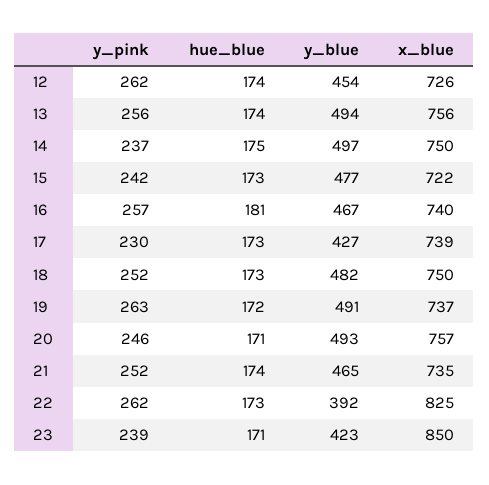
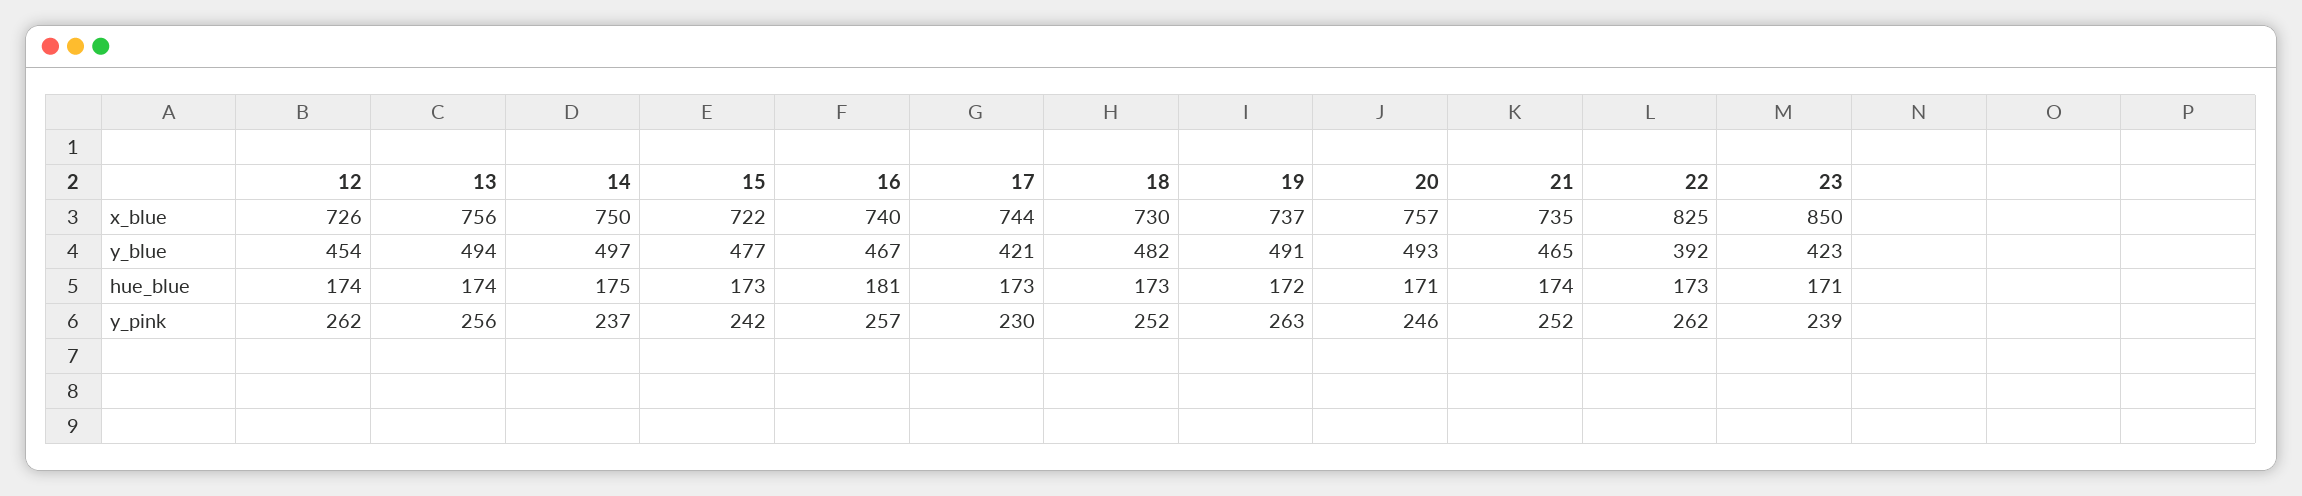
  {
    "y_pink": {
      "12": 262,
      "13": 256,
      "14": 237,
      "15": 242,
      "16": 257,
      "17": 230,
      "18": 252,
      "19": 263,
      "20": 246,
      "21": 252,
      "22": 262,
      "23": 239
    },
    "hue_blue": {
      "12": 174,
      "13": 174,
      "14": 175,
      "15": 173,
      "16": 181,
      "17": 173,
      "18": 173,
      "19": 172,
      "20": 171,
      "21": 174,
      "22": 173,
      "23": 171
    },
    "y_blue": {
      "12": 454,
      "13": 494,
      "14": 497,
      "15": 477,
      "16": 467,
-     "17": 427,
+     "17": 421,
      "18": 482,
      "19": 491,
      "20": 493,
      "21": 465,
      "22": 392,
      "23": 423
    },
    "x_blue": {
      "12": 726,
      "13": 756,
      "14": 750,
      "15": 722,
      "16": 740,
-     "17": 739,
+     "17": 744,
-     "18": 750,
+     "18": 730,
      "19": 737,
      "20": 757,
      "21": 735,
      "22": 825,
      "23": 850
    }
  }

